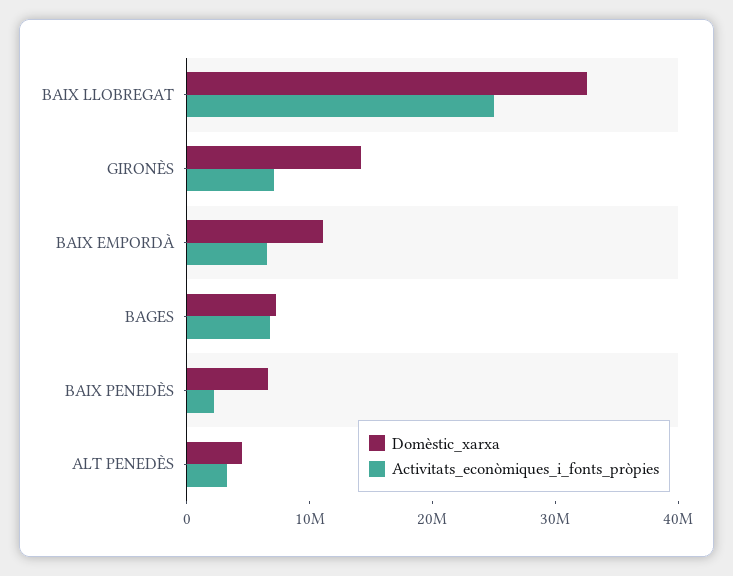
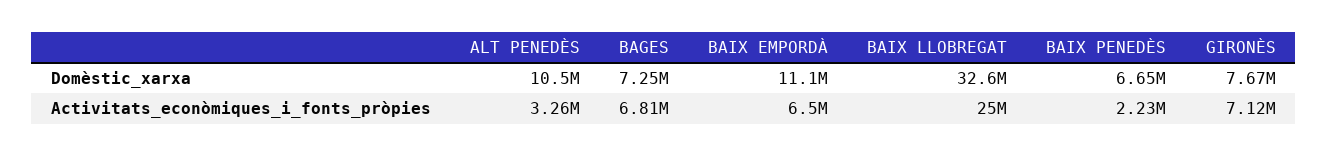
  {
    "Domèstic_xarxa": {
      "BAIX LLOBREGAT": 32600000,
-     "GIRONÈS": 14000000,
+     "GIRONÈS": 7670000,
      "BAIX EMPORDÀ": 11100000,
      "BAGES": 7250000,
      "BAIX PENEDÈS": 6650000,
-     "ALT PENEDÈS": 4000000
+     "ALT PENEDÈS": 10500000
    },
    "Activitats_econòmiques_i_fonts_pròpies": {
      "BAIX LLOBREGAT": 25000000,
      "GIRONÈS": 7120000,
      "BAIX EMPORDÀ": 6500000,
      "BAGES": 6810000,
      "BAIX PENEDÈS": 2230000,
      "ALT PENEDÈS": 3260000
    }
  }

